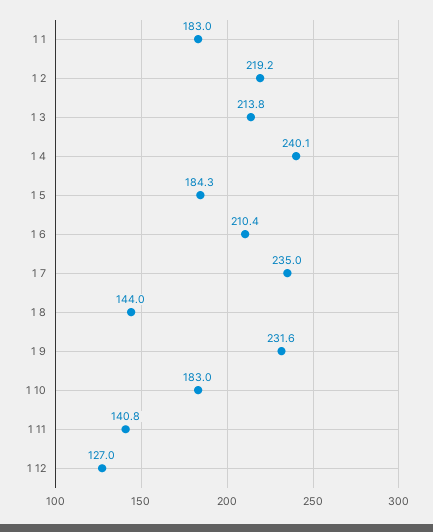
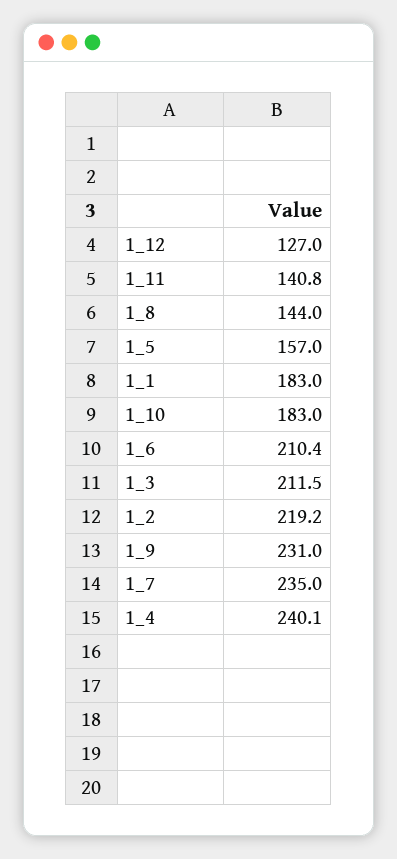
  {
    "1 1": 183,
    "1 2": 219.2,
-   "1 3": 213.8,
+   "1 3": 211.5,
    "1 4": 240.1,
-   "1 5": 184.3,
+   "1 5": 157,
    "1 6": 210.4,
    "1 7": 235,
    "1 8": 144,
-   "1 9": 231.6,
+   "1 9": 231,
    "1 10": 183,
    "1 11": 140.8,
    "1 12": 127
  }

